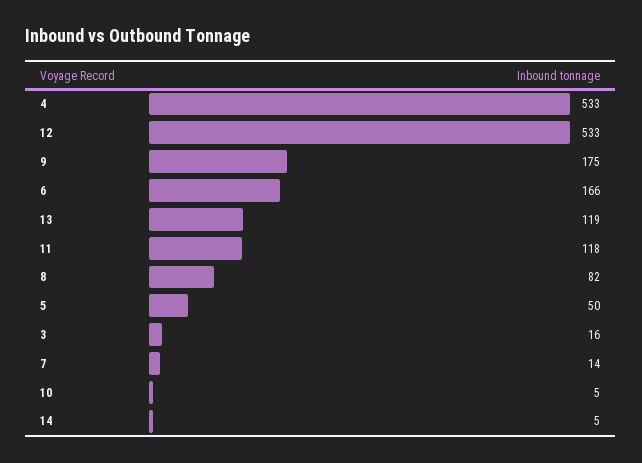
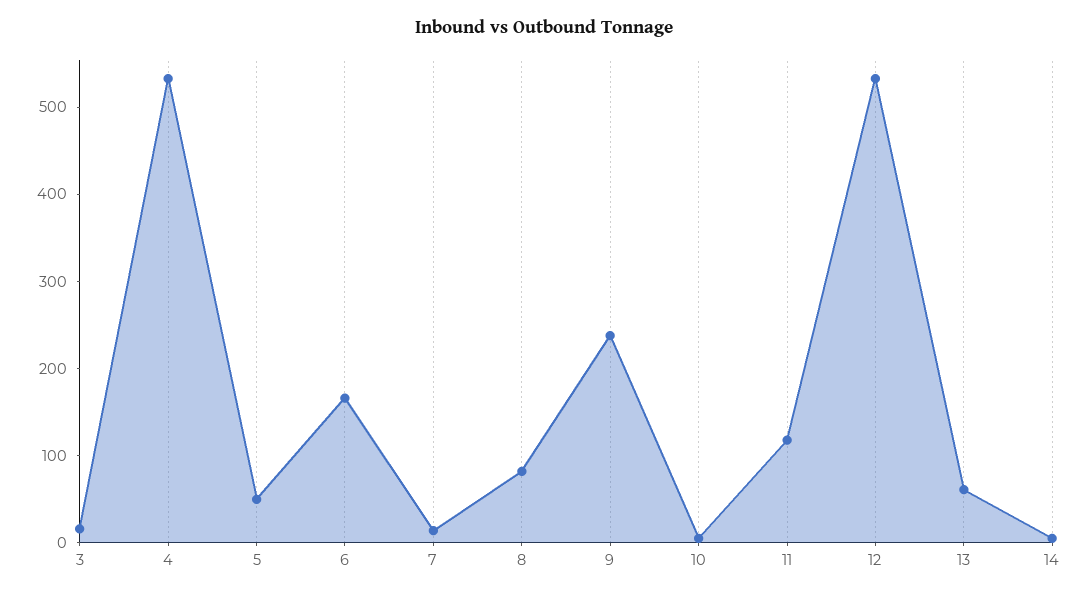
  {
    "4": 533,
    "12": 533,
-   "9": 175,
+   "9": 240,
    "6": 166,
-   "13": 119,
+   "13": 60,
    "11": 118,
    "8": 82,
    "5": 50,
    "3": 16,
    "7": 14,
    "10": 5,
    "14": 5
  }

